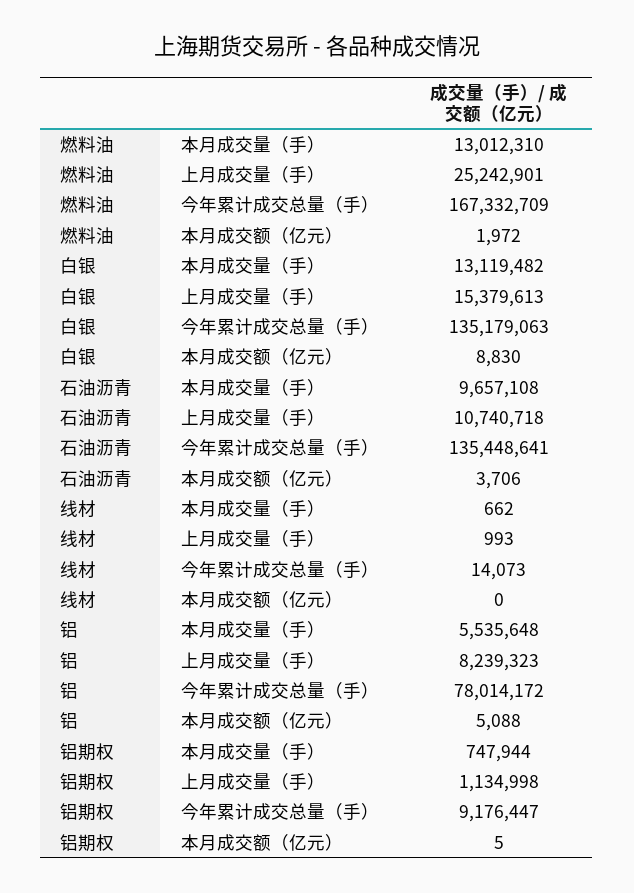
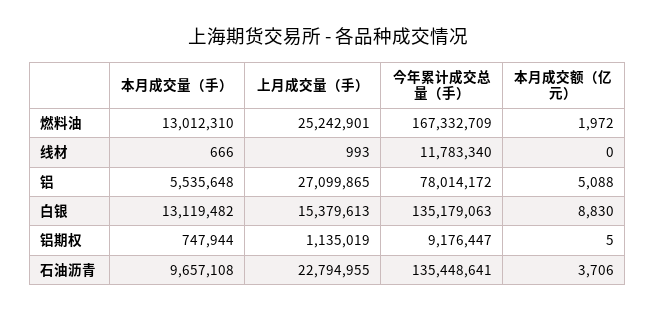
  {
    "燃料油": {
      "本月成交量（手）": 13012310,
      "上月成交量（手）": 25242901,
      "今年累计成交总量（手）": 167332709,
      "本月成交额（亿元）": 1972
    },
    "白银": {
      "本月成交量（手）": 13119482,
      "上月成交量（手）": 15379613,
      "今年累计成交总量（手）": 135179063,
      "本月成交额（亿元）": 8830
    },
    "石油沥青": {
      "本月成交量（手）": 9657108,
-     "上月成交量（手）": 10740718,
+     "上月成交量（手）": 22794955,
      "今年累计成交总量（手）": 135448641,
      "本月成交额（亿元）": 3706
    },
    "线材": {
-     "本月成交量（手）": 662,
+     "本月成交量（手）": 666,
      "上月成交量（手）": 993,
-     "今年累计成交总量（手）": 14073,
+     "今年累计成交总量（手）": 11783340,
      "本月成交额（亿元）": 0
    },
    "铝": {
      "本月成交量（手）": 5535648,
-     "上月成交量（手）": 8239323,
+     "上月成交量（手）": 27099865,
      "今年累计成交总量（手）": 78014172,
      "本月成交额（亿元）": 5088
    },
    "铝期权": {
      "本月成交量（手）": 747944,
-     "上月成交量（手）": 1134998,
+     "上月成交量（手）": 1135019,
      "今年累计成交总量（手）": 9176447,
      "本月成交额（亿元）": 5
    }
  }

